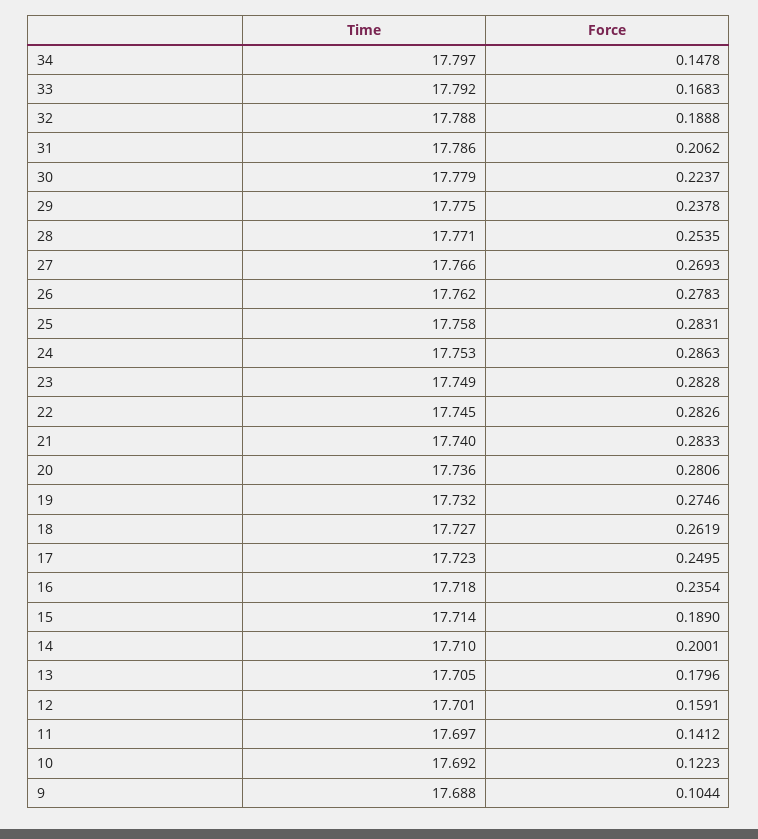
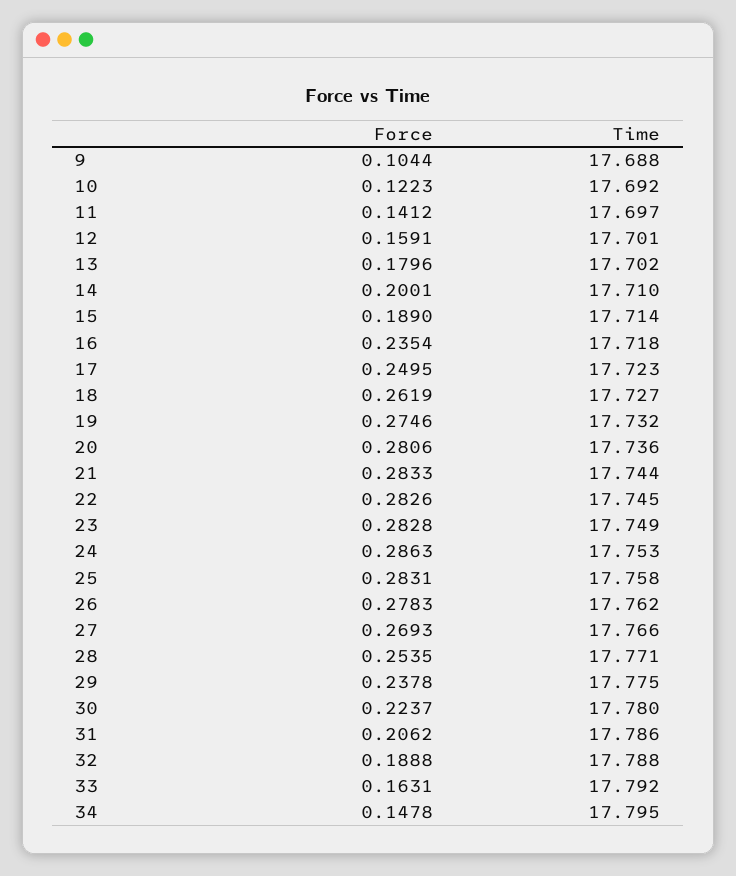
  {
    "Time": {
-     "34": 17.797,
+     "34": 17.795,
      "33": 17.792,
      "32": 17.788,
      "31": 17.786,
-     "30": 17.779,
+     "30": 17.78,
      "29": 17.775,
      "28": 17.771,
      "27": 17.766,
      "26": 17.762,
      "25": 17.758,
      "24": 17.753,
      "23": 17.749,
      "22": 17.745,
-     "21": 17.74,
+     "21": 17.744,
      "20": 17.736,
      "19": 17.732,
      "18": 17.727,
      "17": 17.723,
      "16": 17.718,
      "15": 17.714,
      "14": 17.71,
-     "13": 17.705,
+     "13": 17.702,
      "12": 17.701,
      "11": 17.697,
      "10": 17.692,
      "9": 17.688
    },
    "Force": {
      "34": 0.1478,
-     "33": 0.1683,
+     "33": 0.1631,
      "32": 0.1888,
      "31": 0.2062,
      "30": 0.2237,
      "29": 0.2378,
      "28": 0.2535,
      "27": 0.2693,
      "26": 0.2783,
      "25": 0.2831,
      "24": 0.2863,
      "23": 0.2828,
      "22": 0.2826,
      "21": 0.2833,
      "20": 0.2806,
      "19": 0.2746,
      "18": 0.2619,
      "17": 0.2495,
      "16": 0.2354,
      "15": 0.189,
      "14": 0.2001,
      "13": 0.1796,
      "12": 0.1591,
      "11": 0.1412,
      "10": 0.1223,
      "9": 0.1044
    }
  }

